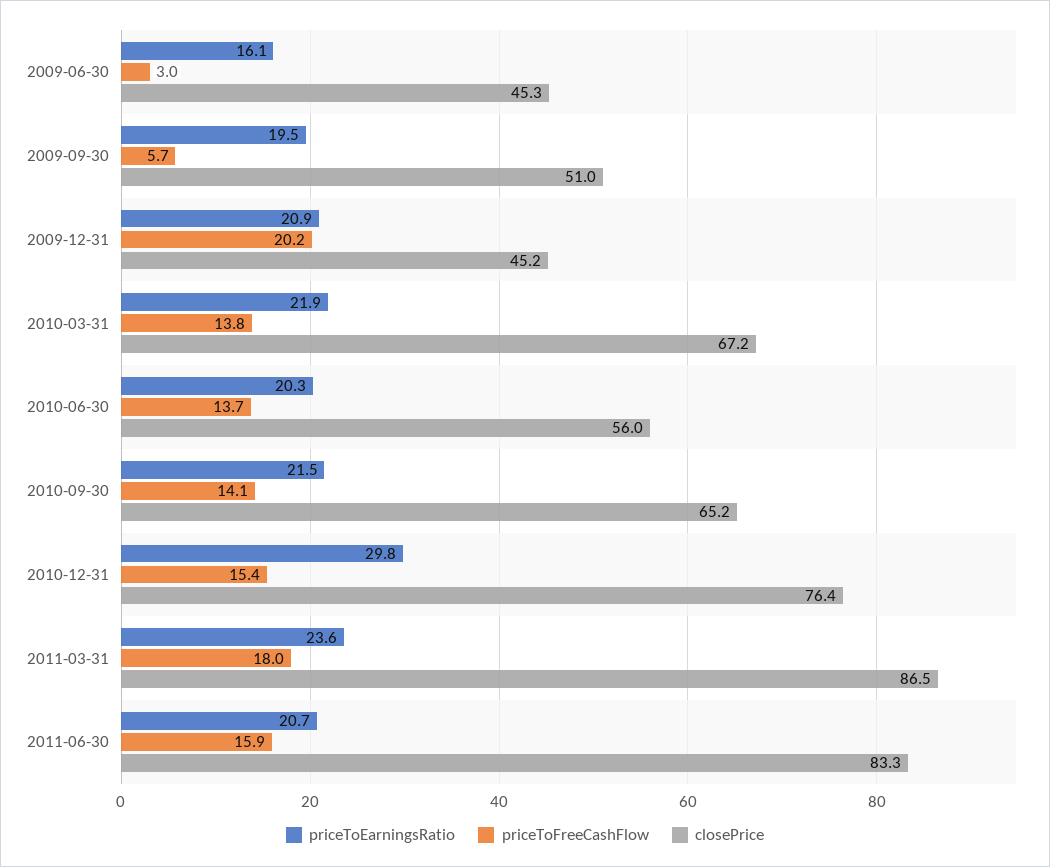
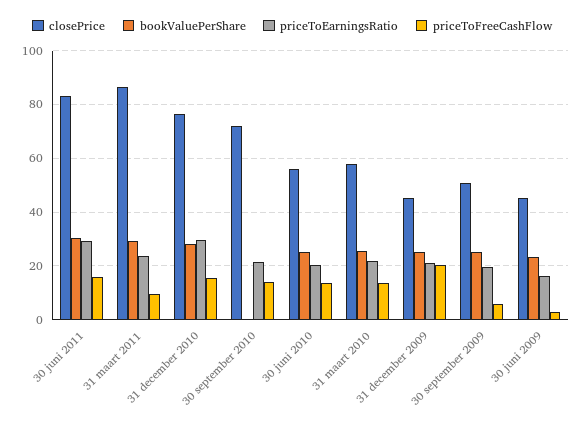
  {
    "priceToEarningsRatio": {
      "2009-06-30": 16.1,
      "2009-09-30": 19.5,
      "2009-12-31": 20.9,
      "2010-03-31": 21.9,
      "2010-06-30": 20.3,
      "2010-09-30": 21.5,
      "2010-12-31": 29.8,
      "2011-03-31": 23.6,
-     "2011-06-30": 20.7
+     "2011-06-30": 30
    },
    "priceToFreeCashFlow": {
      "2009-06-30": 3,
      "2009-09-30": 5.7,
      "2009-12-31": 20.2,
      "2010-03-31": 13.8,
      "2010-06-30": 13.7,
      "2010-09-30": 14.1,
      "2010-12-31": 15.4,
-     "2011-03-31": 18,
+     "2011-03-31": 10,
      "2011-06-30": 15.9
    },
    "closePrice": {
      "2009-06-30": 45.3,
      "2009-09-30": 51,
      "2009-12-31": 45.2,
-     "2010-03-31": 67.2,
+     "2010-03-31": 57.5,
      "2010-06-30": 56,
-     "2010-09-30": 65.2,
+     "2010-09-30": 72.5,
      "2010-12-31": 76.4,
      "2011-03-31": 86.5,
      "2011-06-30": 83.3
-   }
+   },
+   "bookValuePerShare": {
+     "2011-06-30": 30,
+     "2011-03-31": 30,
+     "2010-12-31": 27.5,
+     "2010-09-30": 0,
+     "2010-06-30": 25,
+     "2010-03-31": 25,
+     "2009-12-31": 25,
+     "2009-09-30": 25,
+     "2009-06-30": 22.5
+   }
  }

